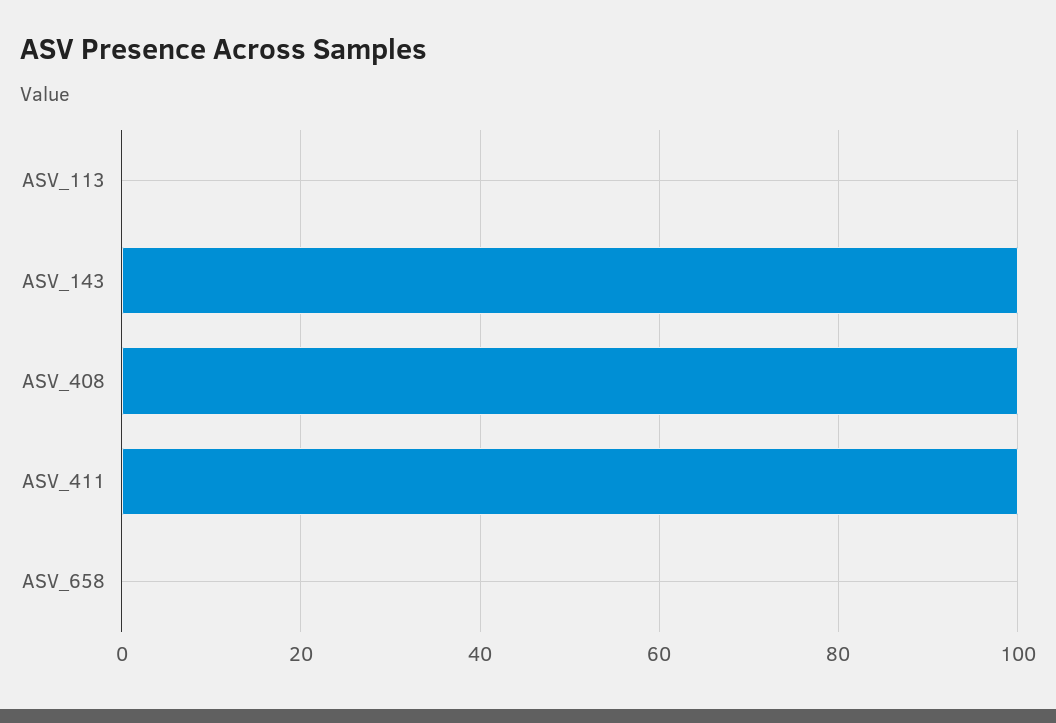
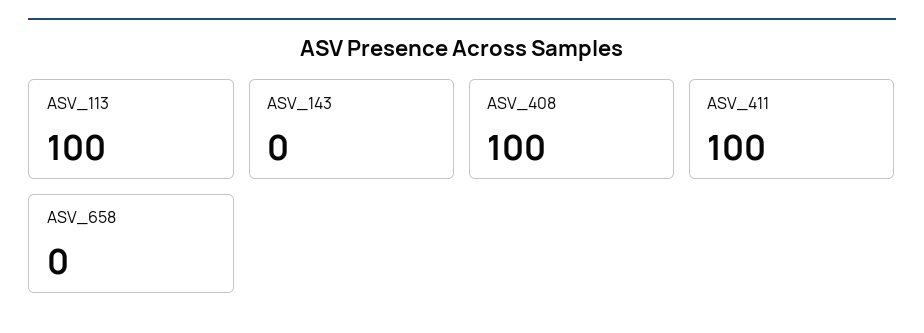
  {
-   "ASV_113": 0,
+   "ASV_113": 100,
-   "ASV_143": 100,
+   "ASV_143": 0,
    "ASV_408": 100,
    "ASV_411": 100,
    "ASV_658": 0
  }

